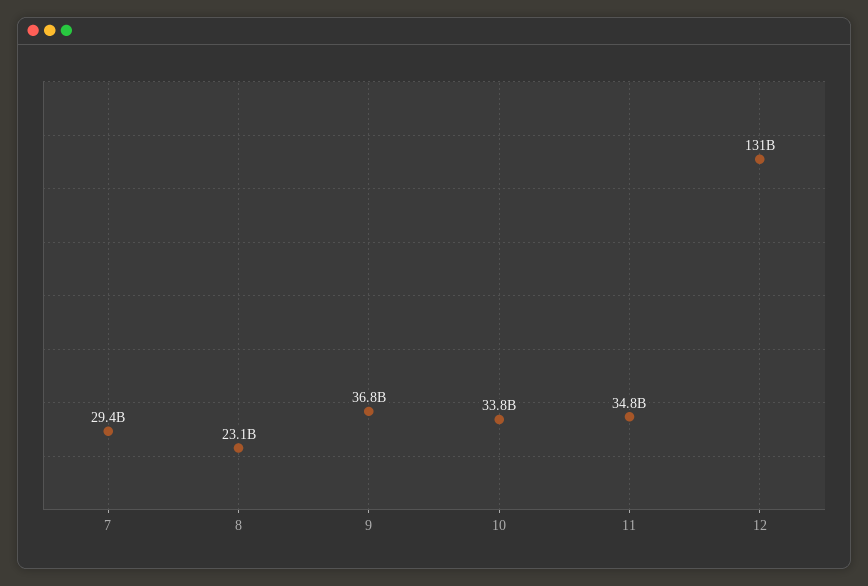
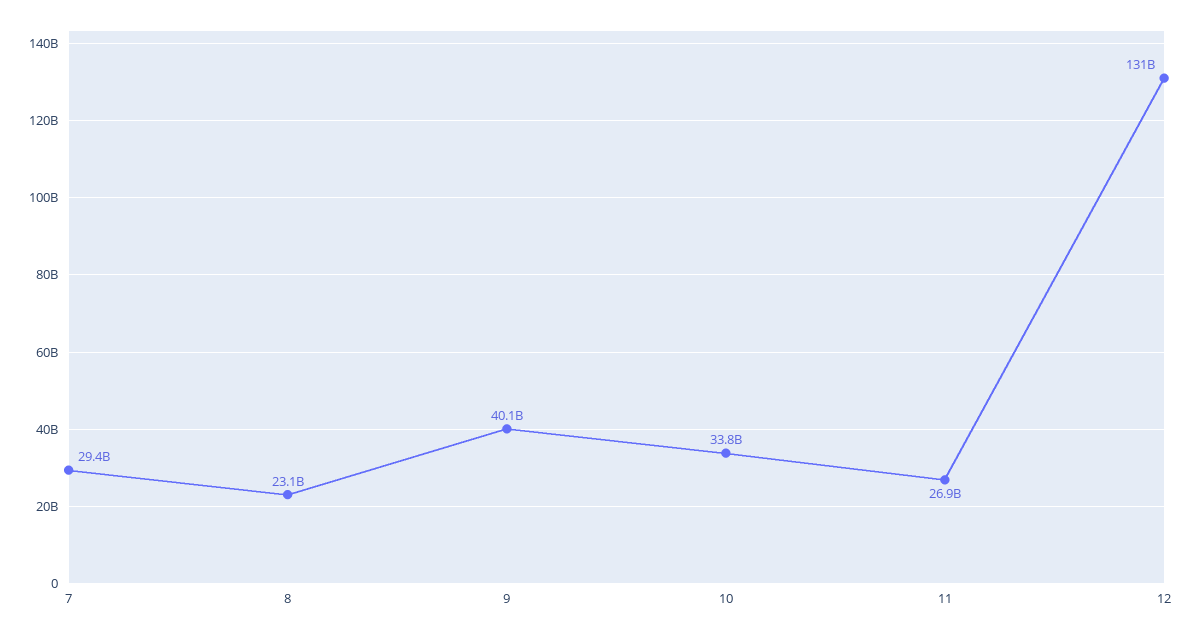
  {
    "7": 29400000000,
    "8": 23100000000,
-   "9": 36800000000,
+   "9": 40100000000,
    "10": 33800000000,
-   "11": 34800000000,
+   "11": 26900000000,
    "12": 131000000000
  }

